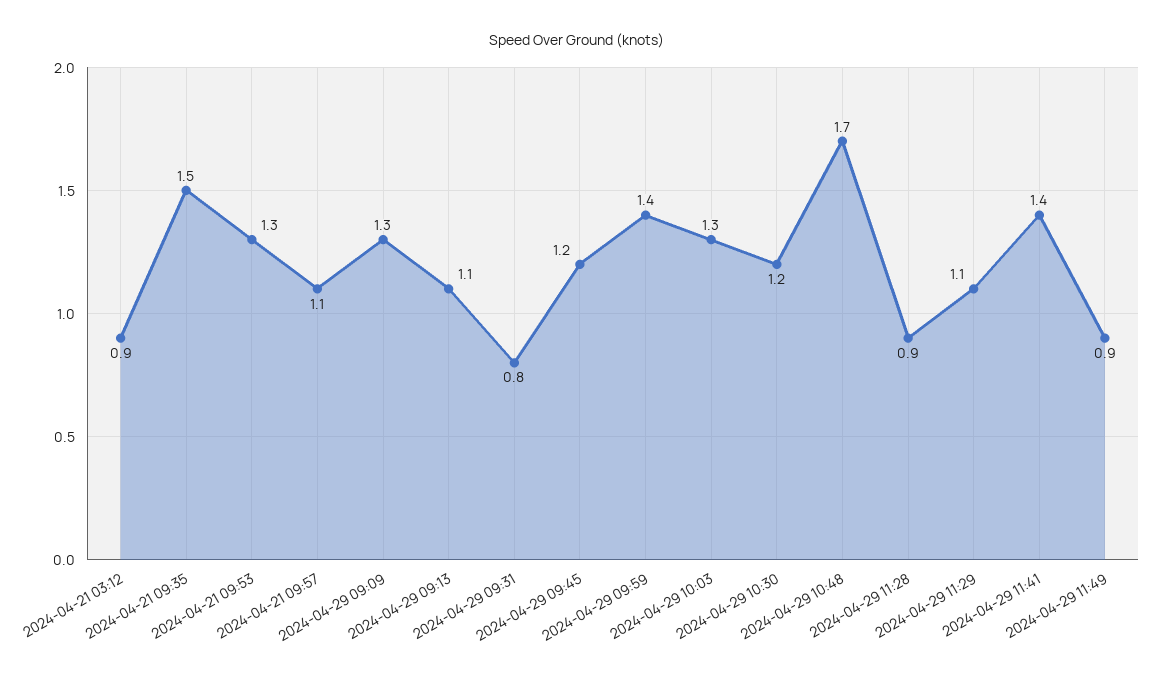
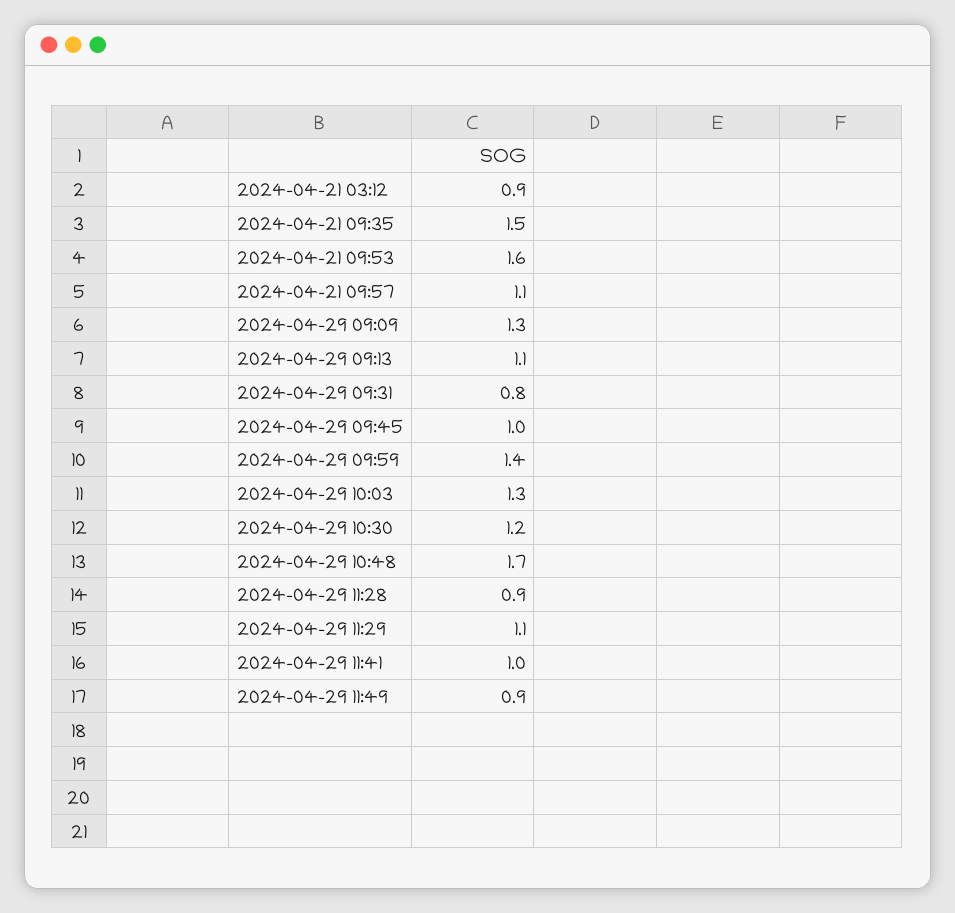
  {
    "2024-04-21 03:12": 0.9,
    "2024-04-21 09:35": 1.5,
-   "2024-04-21 09:53": 1.3,
+   "2024-04-21 09:53": 1.6,
    "2024-04-21 09:57": 1.1,
    "2024-04-29 09:09": 1.3,
    "2024-04-29 09:13": 1.1,
    "2024-04-29 09:31": 0.8,
-   "2024-04-29 09:45": 1.2,
+   "2024-04-29 09:45": 1,
    "2024-04-29 09:59": 1.4,
    "2024-04-29 10:03": 1.3,
    "2024-04-29 10:30": 1.2,
    "2024-04-29 10:48": 1.7,
    "2024-04-29 11:28": 0.9,
    "2024-04-29 11:29": 1.1,
-   "2024-04-29 11:41": 1.4,
+   "2024-04-29 11:41": 1,
    "2024-04-29 11:49": 0.9
  }

